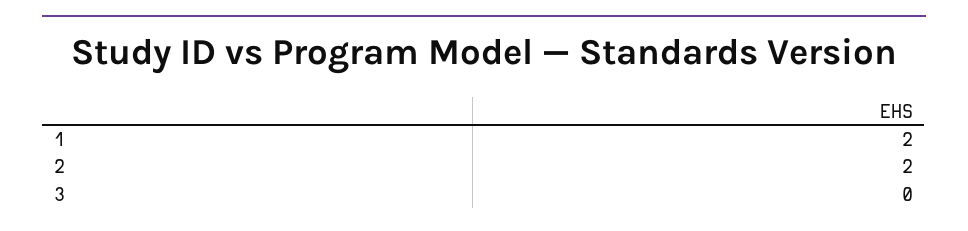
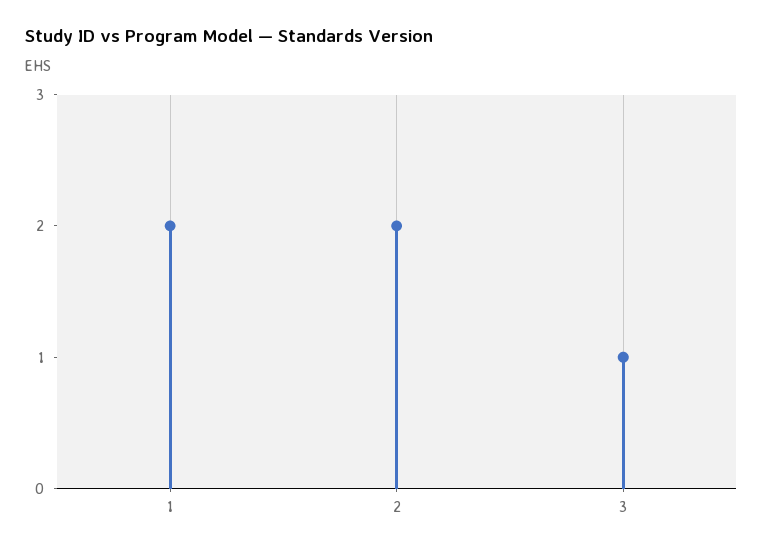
  {
    "1": 2,
    "2": 2,
-   "3": 0
+   "3": 1
  }

